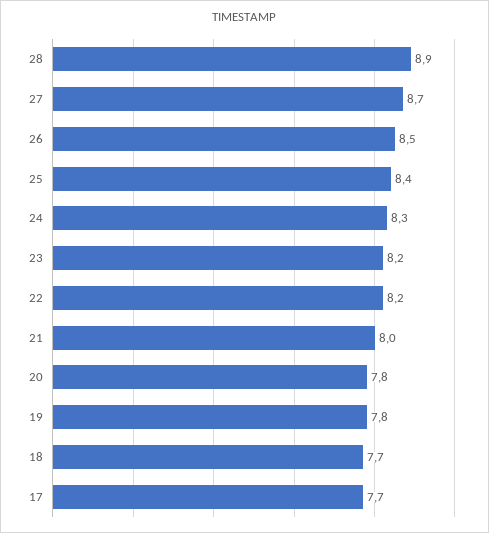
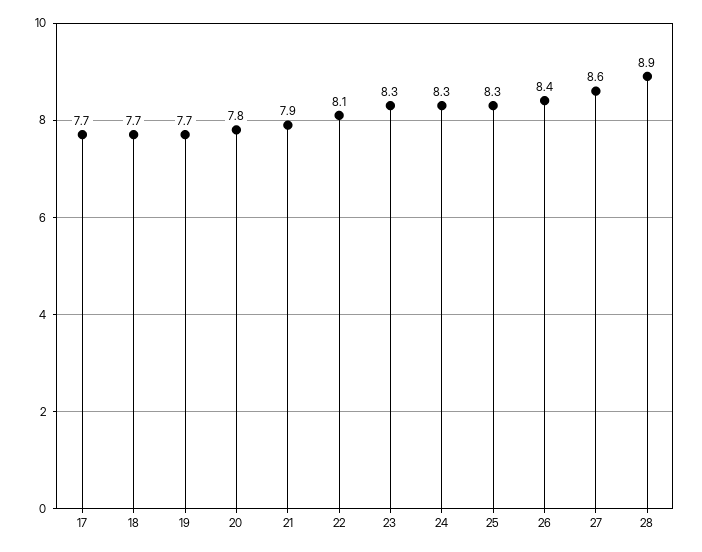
  {
    "28": 8.9,
-   "27": 8.7,
+   "27": 8.6,
-   "26": 8.5,
+   "26": 8.4,
-   "25": 8.4,
+   "25": 8.3,
    "24": 8.3,
-   "23": 8.2,
+   "23": 8.3,
-   "22": 8.2,
+   "22": 8.1,
-   "21": 8,
+   "21": 7.9,
    "20": 7.8,
-   "19": 7.8,
+   "19": 7.7,
    "18": 7.7,
    "17": 7.7
  }

